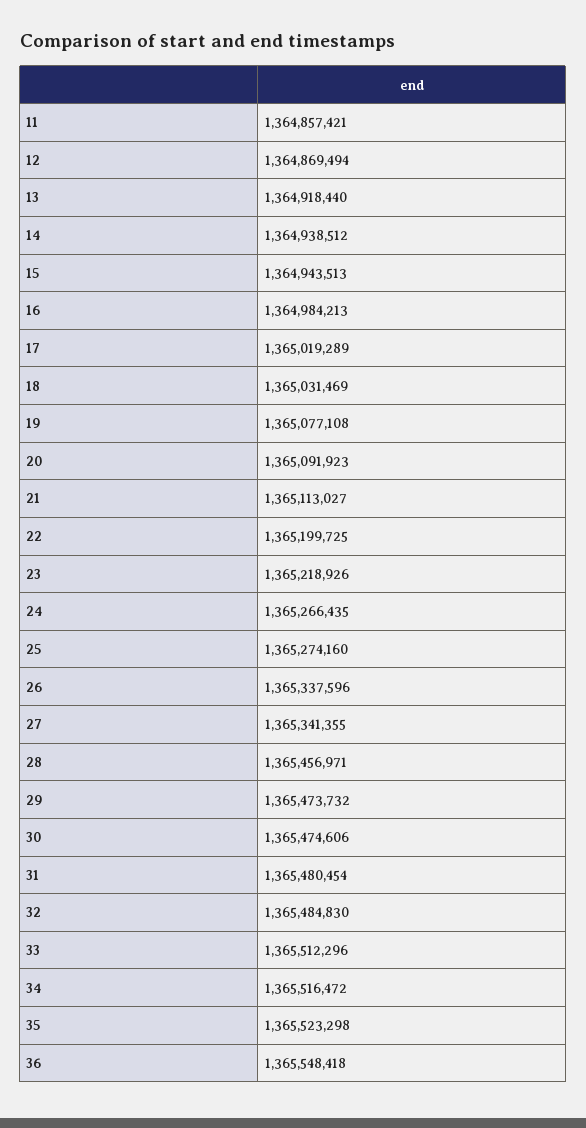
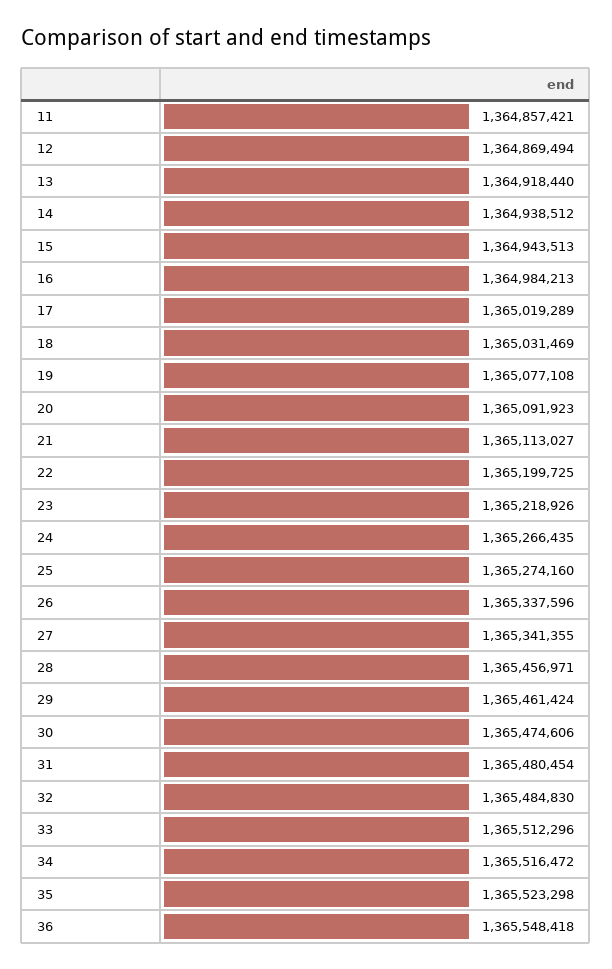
  {
    "11": 1364857421,
    "12": 1364869494,
    "13": 1364918440,
    "14": 1364938512,
    "15": 1364943513,
    "16": 1364984213,
    "17": 1365019289,
    "18": 1365031469,
    "19": 1365077108,
    "20": 1365091923,
    "21": 1365113027,
    "22": 1365199725,
    "23": 1365218926,
    "24": 1365266435,
    "25": 1365274160,
    "26": 1365337596,
    "27": 1365341355,
    "28": 1365456971,
-   "29": 1365473732,
+   "29": 1365461424,
    "30": 1365474606,
    "31": 1365480454,
    "32": 1365484830,
    "33": 1365512296,
    "34": 1365516472,
    "35": 1365523298,
    "36": 1365548418
  }

